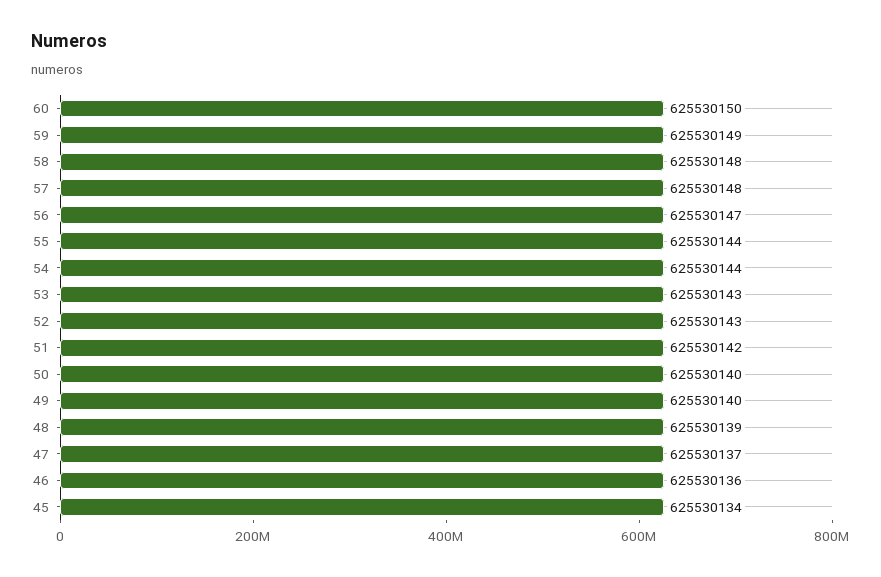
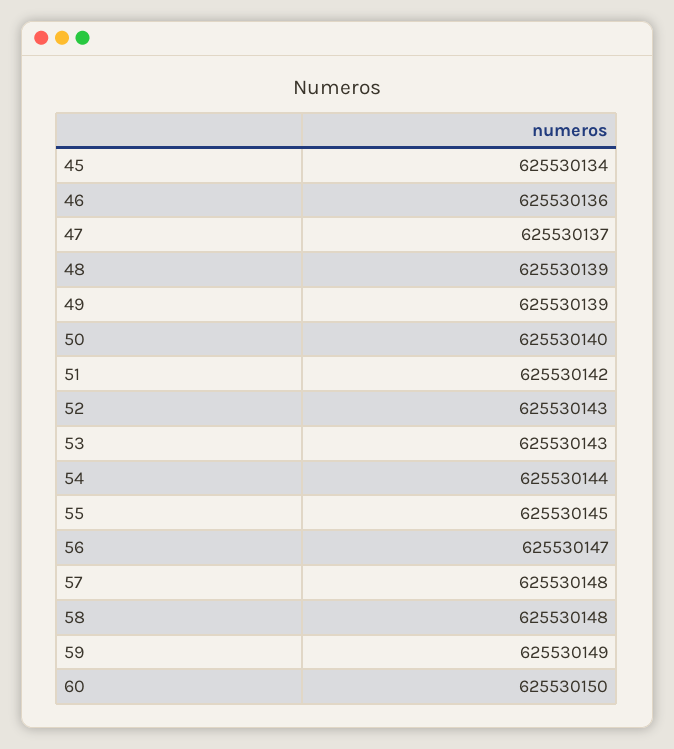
  {
    "60": 625530150,
    "59": 625530149,
    "58": 625530148,
    "57": 625530148,
    "56": 625530147,
-   "55": 625530144,
+   "55": 625530145,
    "54": 625530144,
    "53": 625530143,
    "52": 625530143,
    "51": 625530142,
    "50": 625530140,
-   "49": 625530140,
+   "49": 625530139,
    "48": 625530139,
    "47": 625530137,
    "46": 625530136,
    "45": 625530134
  }

